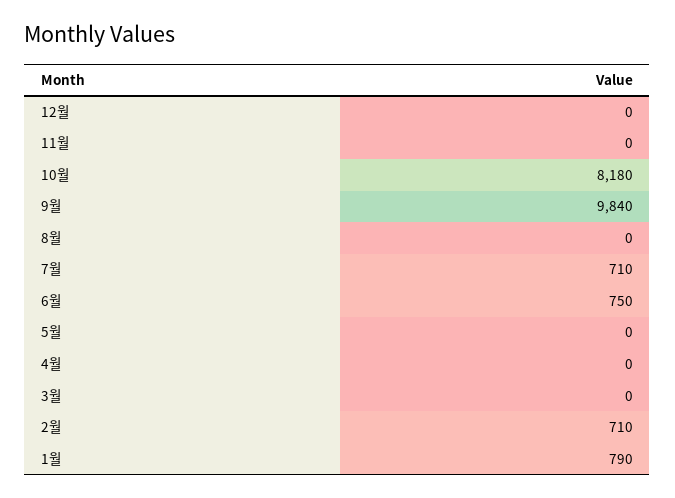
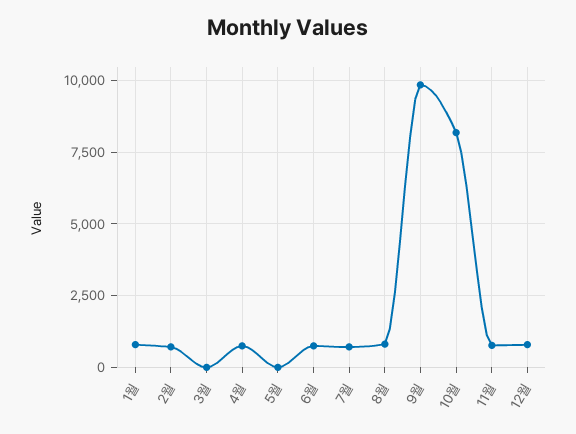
  {
-   "12월": 0,
+   "12월": 750,
-   "11월": 0,
+   "11월": 750,
    "10월": 8180,
    "9월": 9840,
-   "8월": 0,
+   "8월": 750,
    "7월": 710,
    "6월": 750,
    "5월": 0,
-   "4월": 0,
+   "4월": 750,
    "3월": 0,
    "2월": 710,
    "1월": 790
  }

